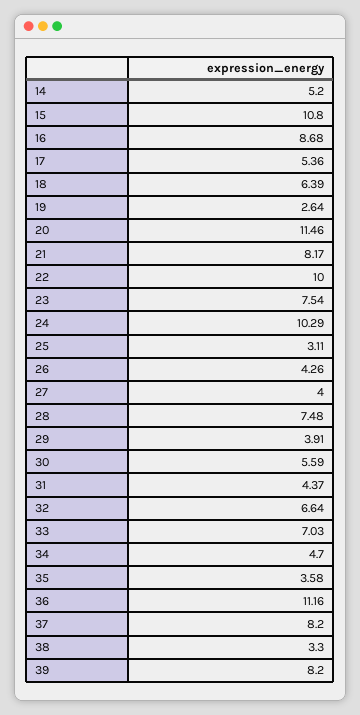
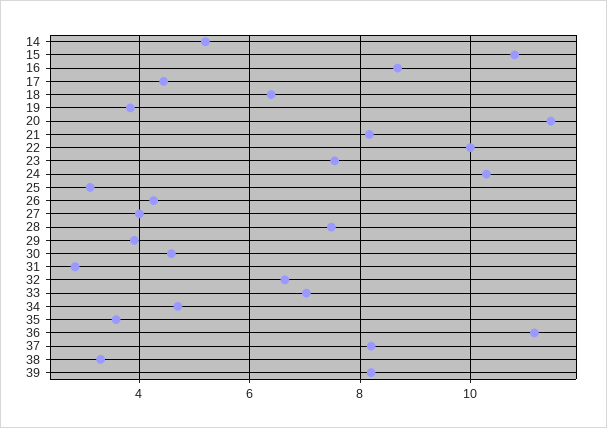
  {
    "14": 5.2,
    "15": 10.8,
    "16": 8.68,
-   "17": 5.36,
+   "17": 4.4,
    "18": 6.39,
-   "19": 2.64,
+   "19": 3.8,
    "20": 11.46,
    "21": 8.17,
    "22": 10,
    "23": 7.54,
    "24": 10.29,
    "25": 3.11,
    "26": 4.26,
    "27": 4,
    "28": 7.48,
    "29": 3.91,
-   "30": 5.59,
+   "30": 4.6,
-   "31": 4.37,
+   "31": 2.8,
    "32": 6.64,
    "33": 7.03,
    "34": 4.7,
    "35": 3.58,
    "36": 11.16,
    "37": 8.2,
    "38": 3.3,
    "39": 8.2
  }

